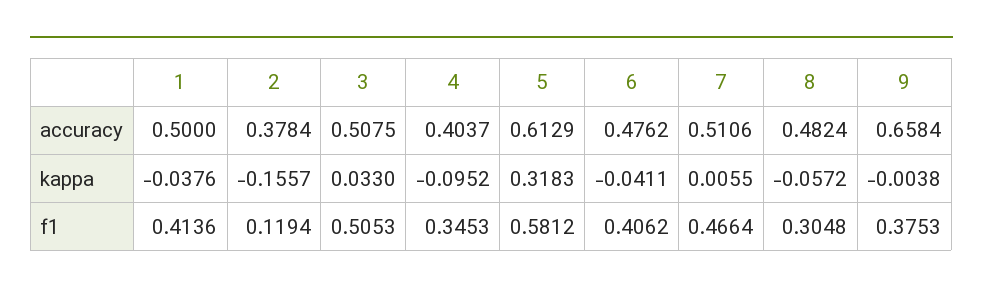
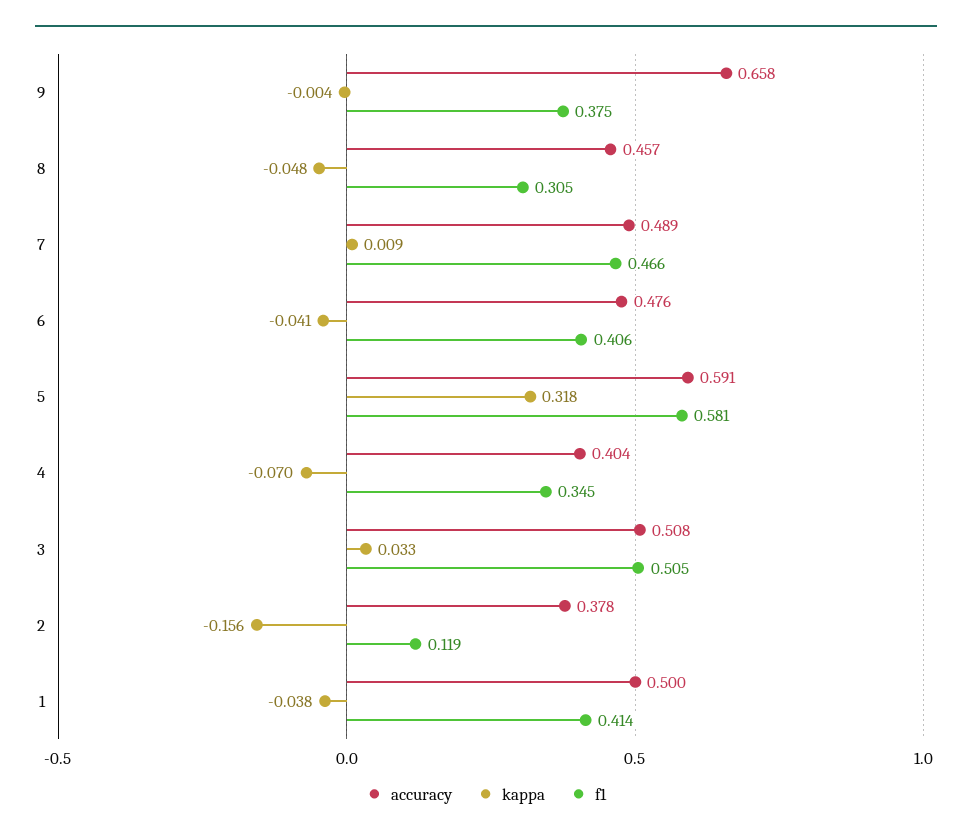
  {
    "accuracy": {
      "1": 0.5,
      "2": 0.3784,
      "3": 0.5075,
      "4": 0.4037,
-     "5": 0.6129,
+     "5": 0.591,
      "6": 0.4762,
-     "7": 0.5106,
+     "7": 0.489,
-     "8": 0.4824,
+     "8": 0.457,
      "9": 0.6584
    },
    "kappa": {
      "1": -0.0376,
      "2": -0.1557,
      "3": 0.033,
-     "4": -0.0952,
+     "4": -0.07,
      "5": 0.3183,
      "6": -0.0411,
-     "7": 0.0055,
+     "7": 0.009,
-     "8": -0.0572,
+     "8": -0.048,
      "9": -0.0038
    },
    "f1": {
      "1": 0.4136,
      "2": 0.1194,
      "3": 0.5053,
      "4": 0.3453,
      "5": 0.5812,
      "6": 0.4062,
      "7": 0.4664,
      "8": 0.3048,
      "9": 0.3753
    }
  }

